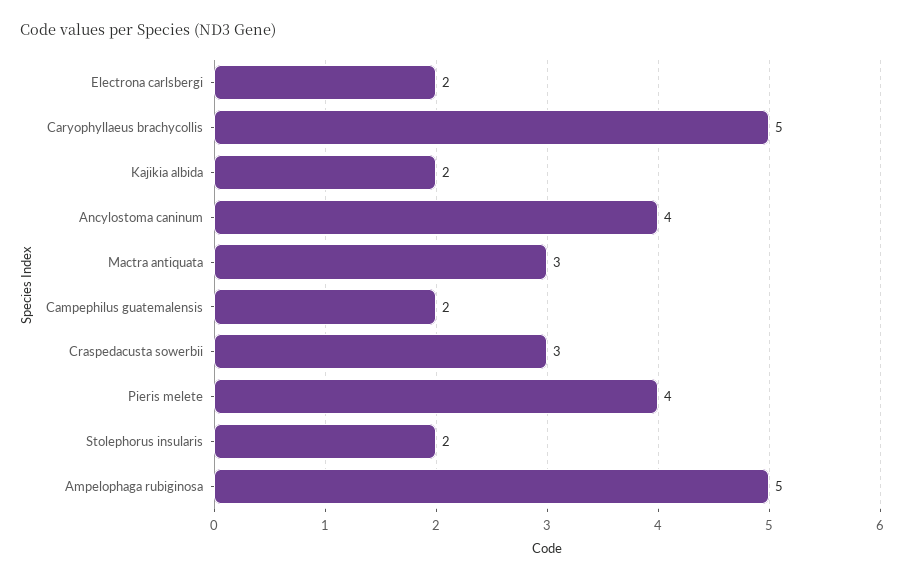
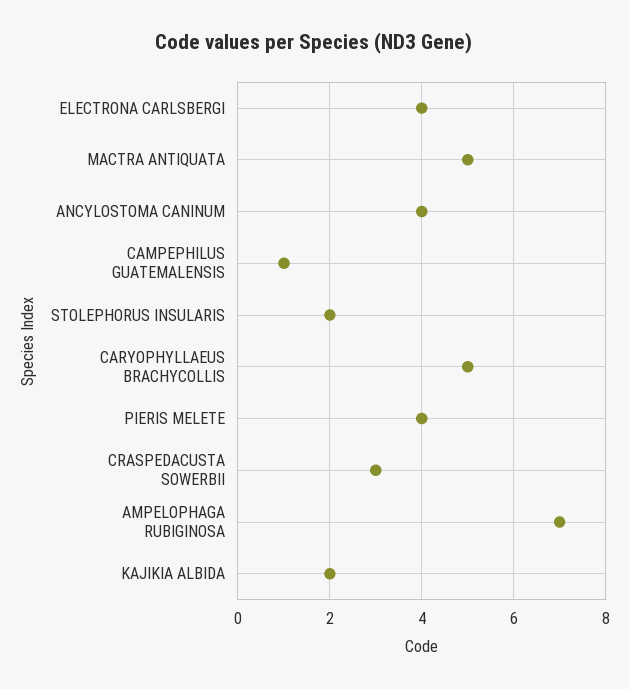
  {
-   "Electrona carlsbergi": 2,
+   "Electrona carlsbergi": 4,
    "Caryophyllaeus brachycollis": 5,
    "Kajikia albida": 2,
    "Ancylostoma caninum": 4,
-   "Mactra antiquata": 3,
+   "Mactra antiquata": 5,
-   "Campephilus guatemalensis": 2,
+   "Campephilus guatemalensis": 1,
    "Craspedacusta sowerbii": 3,
    "Pieris melete": 4,
    "Stolephorus insularis": 2,
-   "Ampelophaga rubiginosa": 5
+   "Ampelophaga rubiginosa": 7
  }

